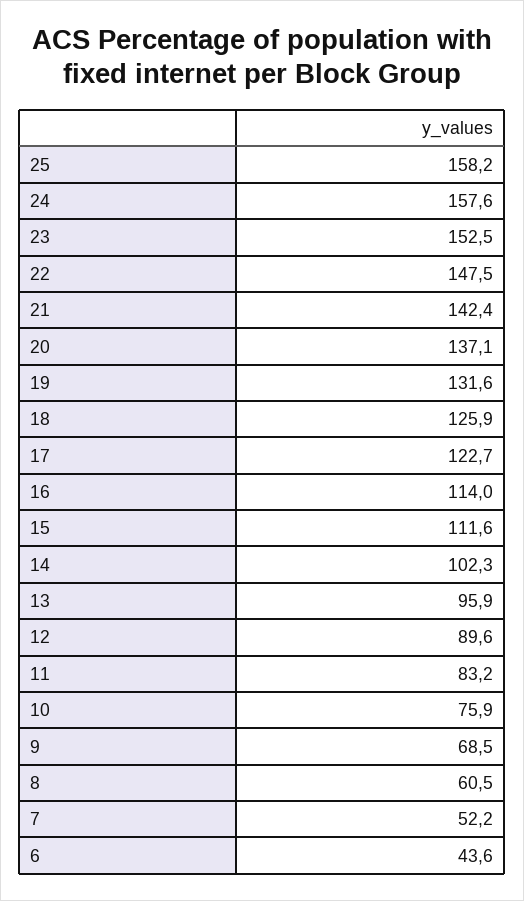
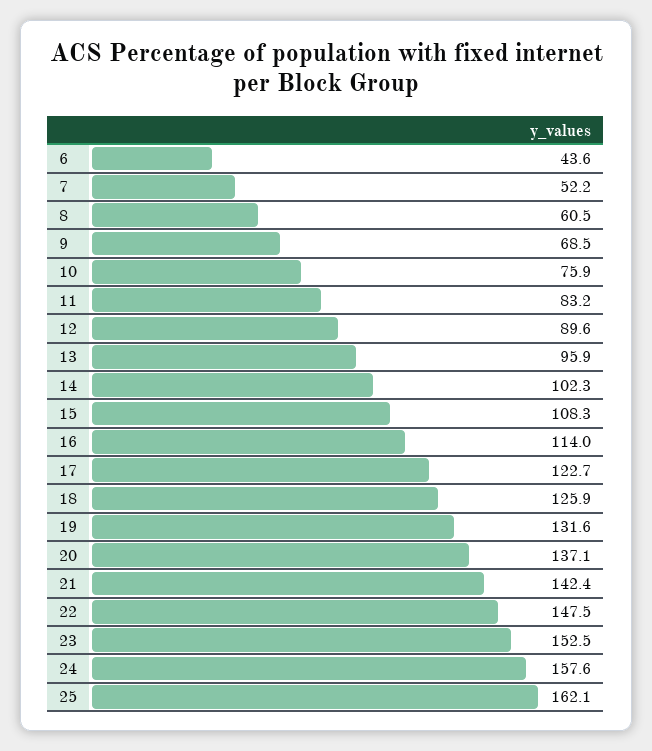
  {
-   "25": 158.2,
+   "25": 162.1,
    "24": 157.6,
    "23": 152.5,
    "22": 147.5,
    "21": 142.4,
    "20": 137.1,
    "19": 131.6,
    "18": 125.9,
    "17": 122.7,
    "16": 114,
-   "15": 111.6,
+   "15": 108.3,
    "14": 102.3,
    "13": 95.9,
    "12": 89.6,
    "11": 83.2,
    "10": 75.9,
    "9": 68.5,
    "8": 60.5,
    "7": 52.2,
    "6": 43.6
  }

